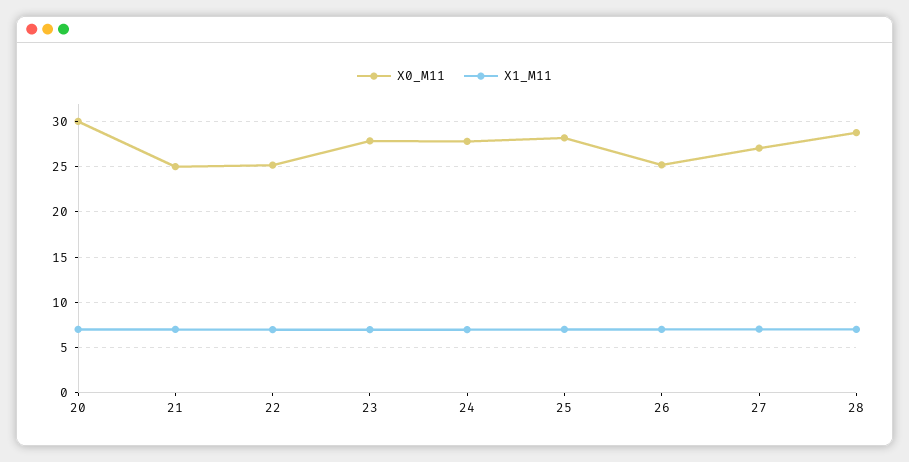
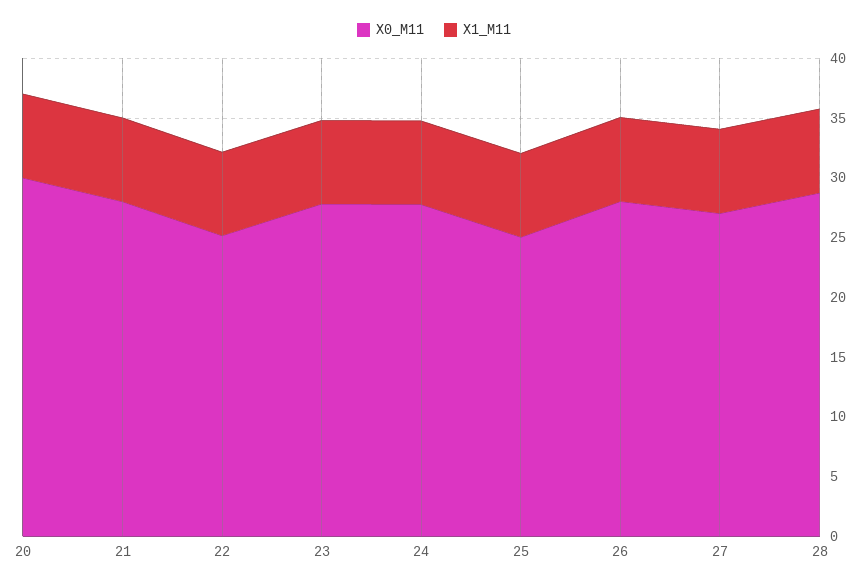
  {
    "X0_M11": {
      "20": 30,
-     "21": 25,
+     "21": 28,
      "22": 25,
      "23": 28,
      "24": 28,
-     "25": 28,
+     "25": 25,
-     "26": 25,
+     "26": 28,
      "27": 27,
      "28": 29
    },
    "X1_M11": {
      "20": 7,
      "21": 7,
      "22": 7,
      "23": 7,
      "24": 7,
      "25": 7,
      "26": 7,
      "27": 7,
      "28": 7
    }
  }

